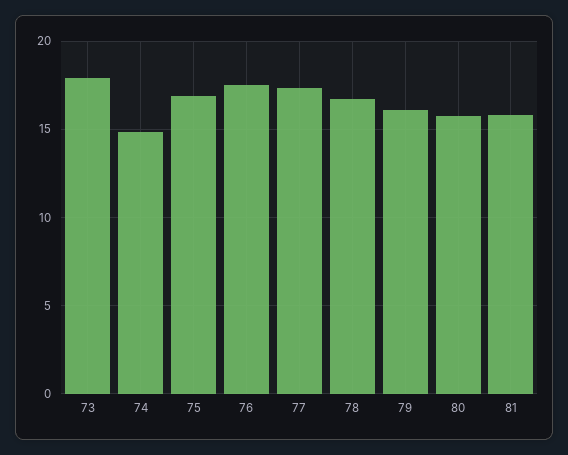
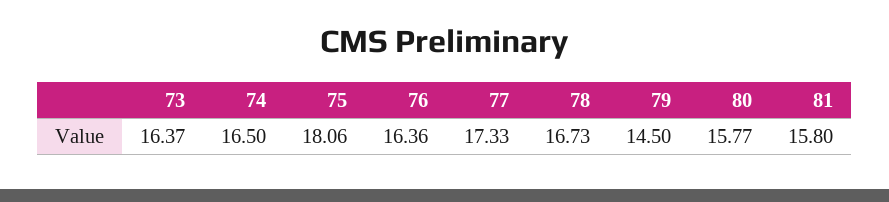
  {
-   "73": 18,
+   "73": 16.37,
-   "74": 15,
+   "74": 16.5,
-   "75": 17,
+   "75": 18.06,
-   "76": 17.5,
+   "76": 16.36,
    "77": 17.33,
    "78": 16.73,
-   "79": 16,
+   "79": 14.5,
    "80": 15.77,
    "81": 15.8
  }

